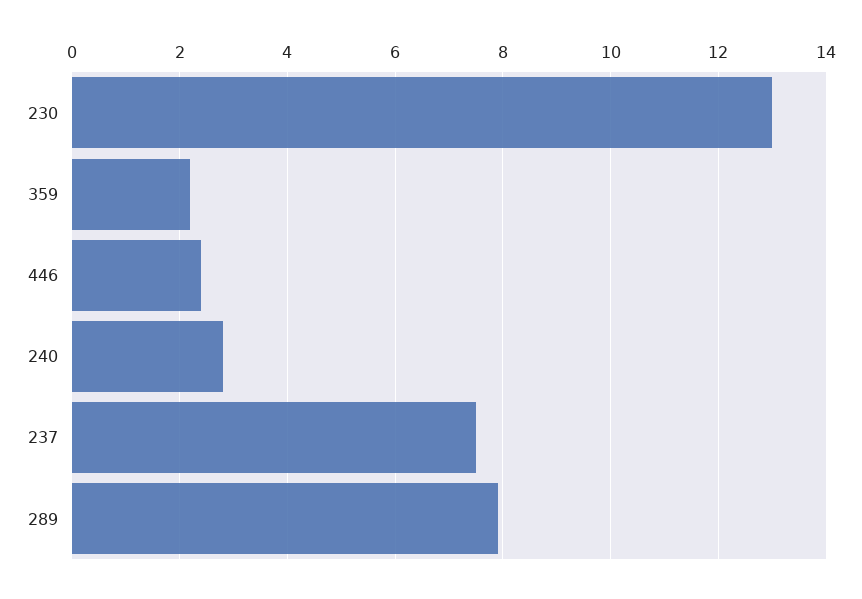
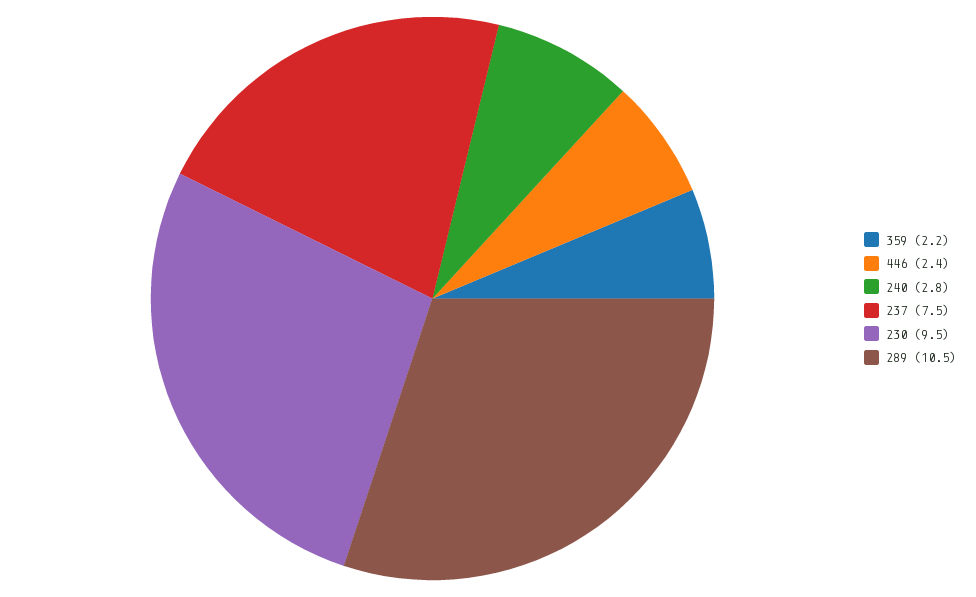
  {
-   "230": 13,
+   "230": 9.5,
    "359": 2.2,
    "446": 2.4,
    "240": 2.8,
    "237": 7.5,
-   "289": 8
+   "289": 10.5
  }

